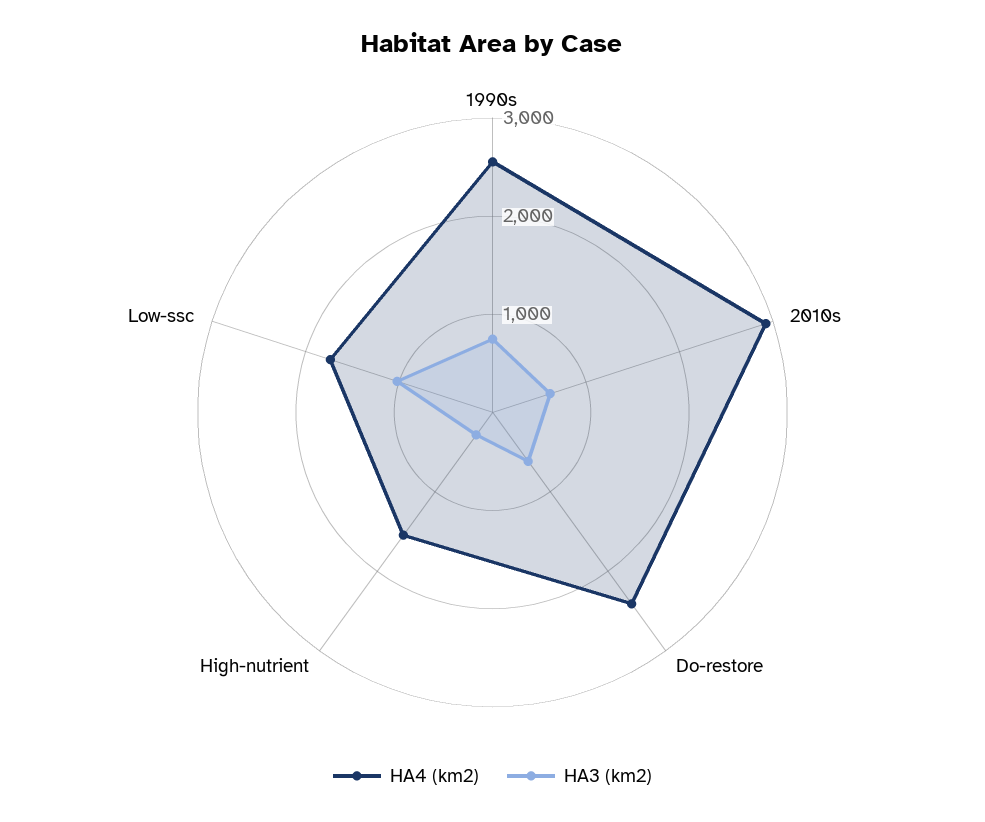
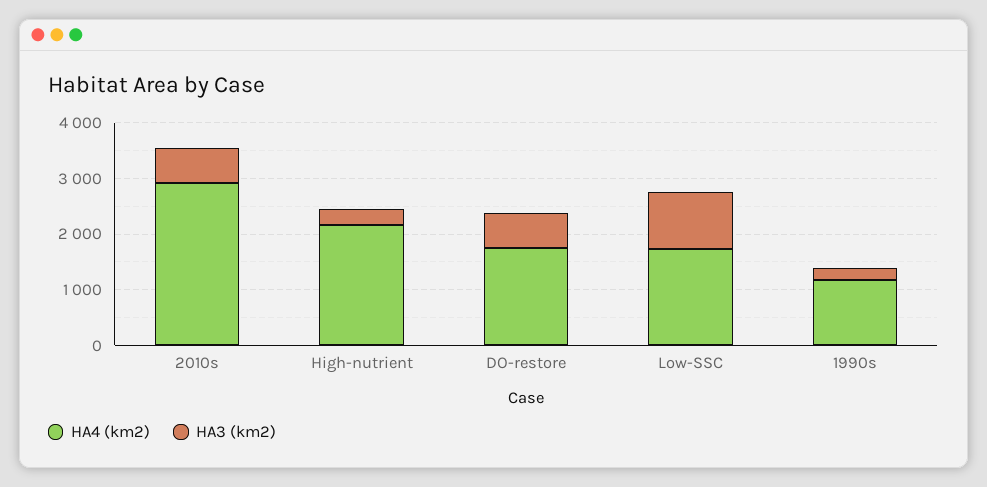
  {
    "HA4 (km2)": {
-     "1990s": 2600,
+     "1990s": 1200,
      "2010s": 3000,
-     "Do-restore": 2400,
+     "Do-restore": 1800,
-     "High-nutrient": 1600,
+     "High-nutrient": 2200,
      "Low-ssc": 1800
    },
    "HA3 (km2)": {
-     "1990s": 800,
+     "1990s": 200,
      "2010s": 600,
      "Do-restore": 600,
      "High-nutrient": 200,
      "Low-ssc": 1000
    }
  }

